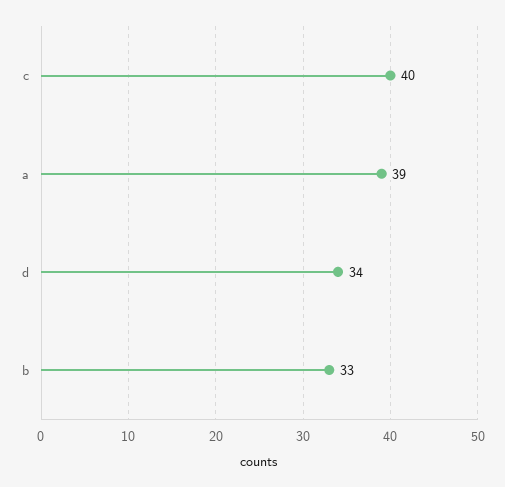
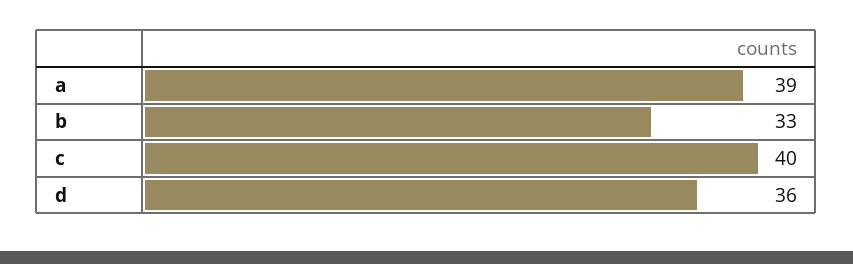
  {
    "c": 40,
    "a": 39,
-   "d": 34,
+   "d": 36,
    "b": 33
  }

